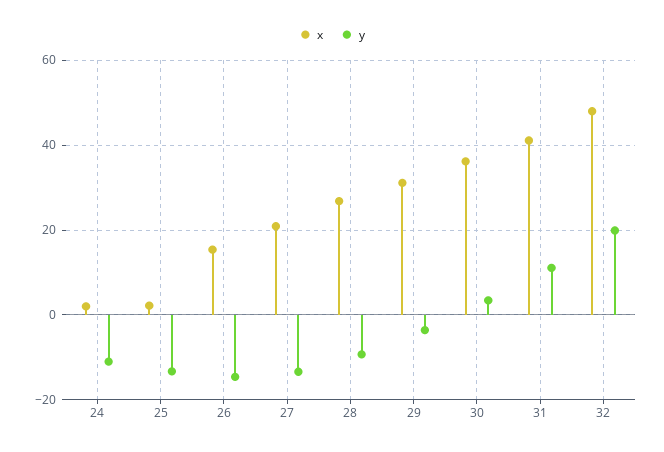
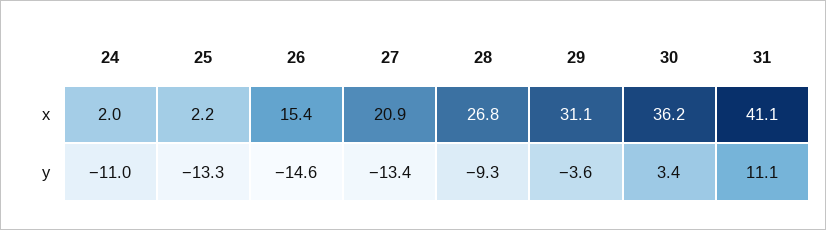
  {
    "x": {
      "24": 2,
      "25": 2.2,
      "26": 15.4,
      "27": 20.9,
      "28": 26.8,
      "29": 31.1,
      "30": 36.2,
-     "31": 41.1,
+     "31": 41.1
-     "32": 48
    },
    "y": {
      "24": -11,
      "25": -13.3,
      "26": -14.6,
      "27": -13.4,
      "28": -9.3,
      "29": -3.6,
      "30": 3.4,
-     "31": 11.1,
+     "31": 11.1
-     "32": 20
    }
  }

